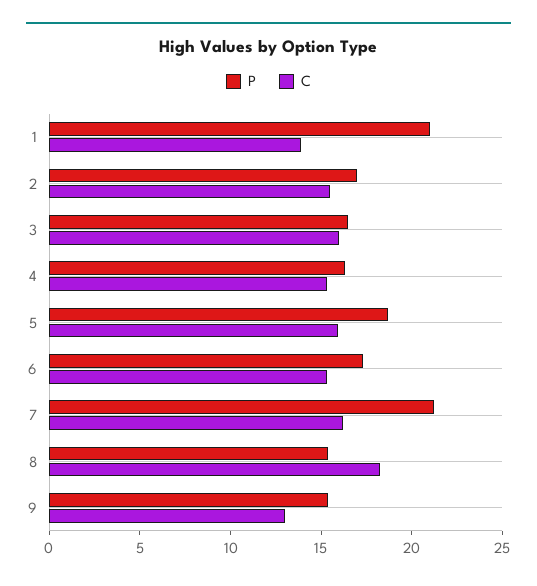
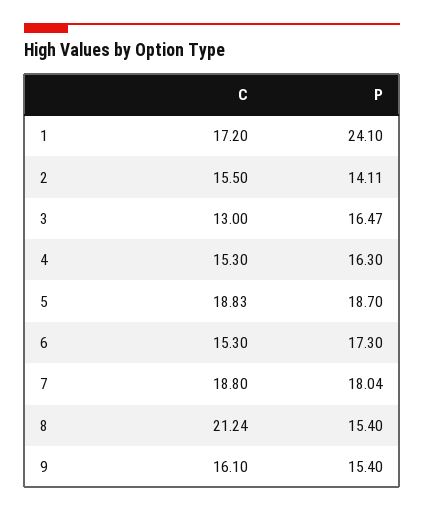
  {
    "P": {
-     "1": 21,
+     "1": 24.1,
-     "2": 17,
+     "2": 14.11,
      "3": 16.47,
      "4": 16.3,
      "5": 18.7,
      "6": 17.3,
-     "7": 21,
+     "7": 18.04,
      "8": 15.4,
      "9": 15.4
    },
    "C": {
-     "1": 14,
+     "1": 17.2,
      "2": 15.5,
-     "3": 16,
+     "3": 13,
      "4": 15.3,
-     "5": 16,
+     "5": 18.83,
      "6": 15.3,
-     "7": 16,
+     "7": 18.8,
-     "8": 18,
+     "8": 21.24,
-     "9": 13
+     "9": 16.1
    }
  }

